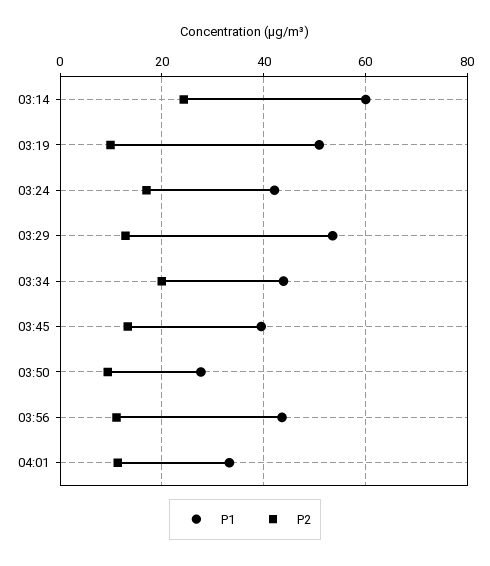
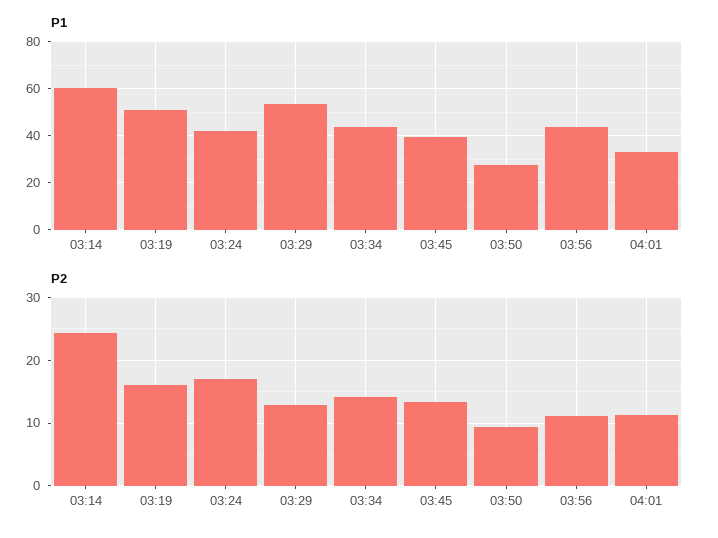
  {
    "P1": {
      "03:14": 60,
      "03:19": 50,
      "03:24": 42,
      "03:29": 54,
      "03:34": 44,
      "03:45": 40,
      "03:50": 28,
      "03:56": 44,
      "04:01": 34
    },
    "P2": {
      "03:14": 24,
-     "03:19": 10,
+     "03:19": 16,
      "03:24": 17,
      "03:29": 13,
-     "03:34": 20,
+     "03:34": 14,
      "03:45": 13,
      "03:50": 9,
      "03:56": 11,
      "04:01": 11
    }
  }

